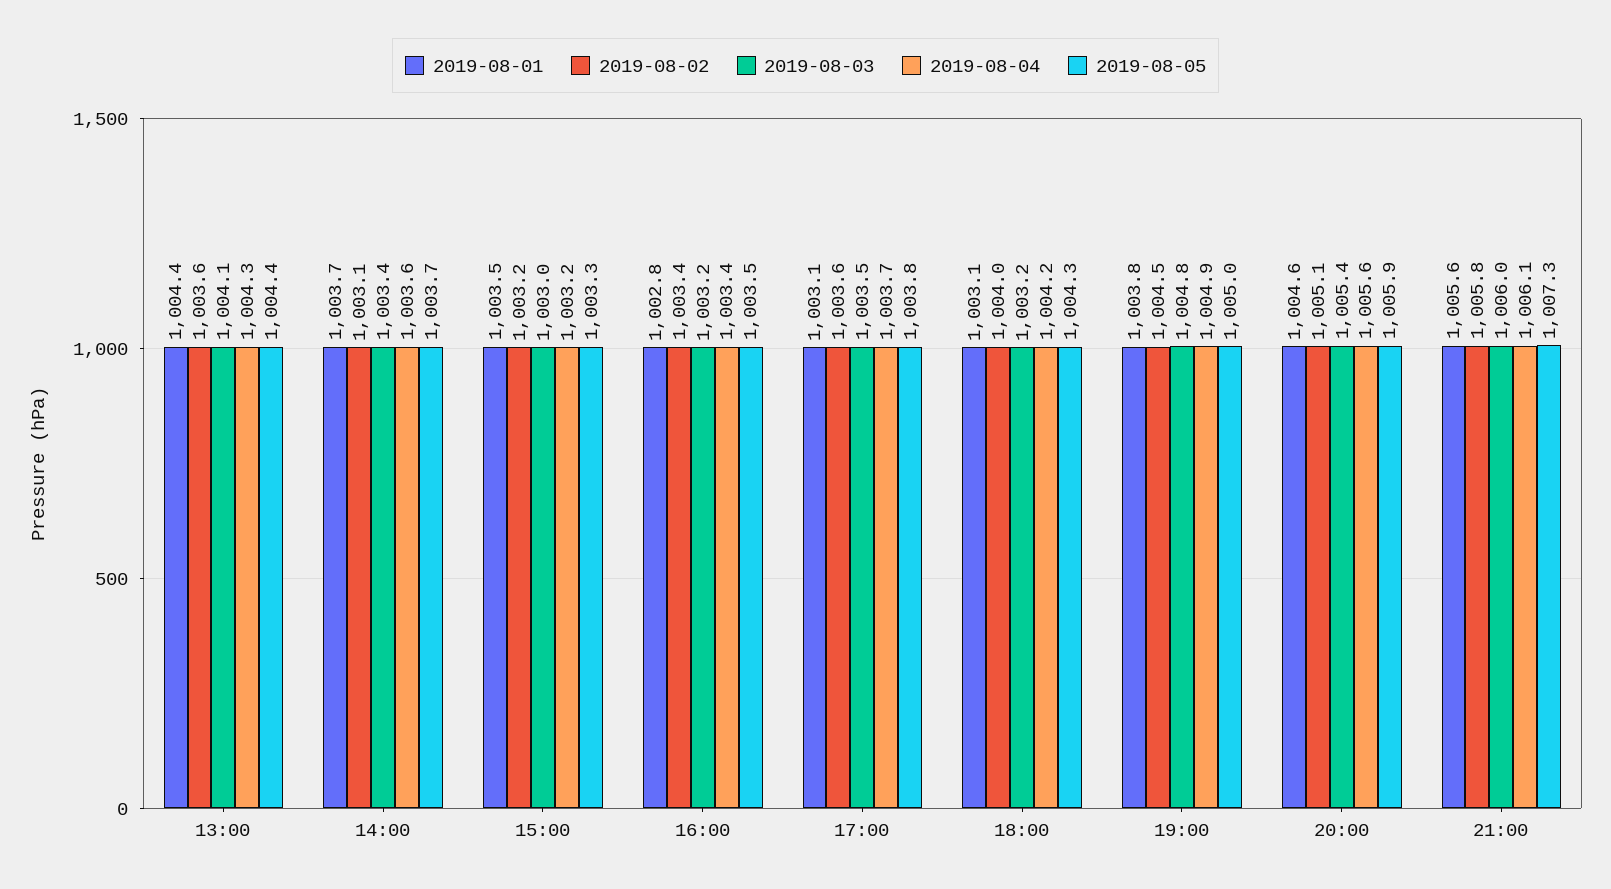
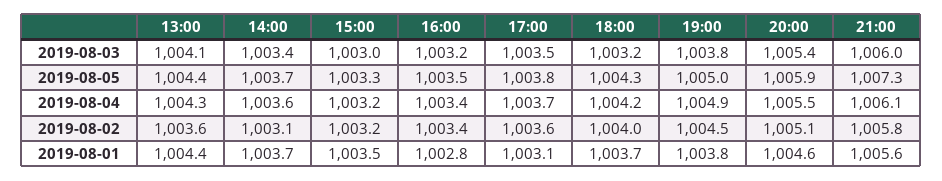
  {
    "2019-08-01": {
      "13:00": 1004.4,
      "14:00": 1003.7,
      "15:00": 1003.5,
      "16:00": 1002.8,
      "17:00": 1003.1,
-     "18:00": 1003.1,
+     "18:00": 1003.7,
      "19:00": 1003.8,
      "20:00": 1004.6,
      "21:00": 1005.6
    },
    "2019-08-02": {
      "13:00": 1003.6,
      "14:00": 1003.1,
      "15:00": 1003.2,
      "16:00": 1003.4,
      "17:00": 1003.6,
      "18:00": 1004,
      "19:00": 1004.5,
      "20:00": 1005.1,
      "21:00": 1005.8
    },
    "2019-08-03": {
      "13:00": 1004.1,
      "14:00": 1003.4,
      "15:00": 1003,
      "16:00": 1003.2,
      "17:00": 1003.5,
      "18:00": 1003.2,
-     "19:00": 1004.8,
+     "19:00": 1003.8,
      "20:00": 1005.4,
      "21:00": 1006
    },
    "2019-08-04": {
      "13:00": 1004.3,
      "14:00": 1003.6,
      "15:00": 1003.2,
      "16:00": 1003.4,
      "17:00": 1003.7,
      "18:00": 1004.2,
      "19:00": 1004.9,
-     "20:00": 1005.6,
+     "20:00": 1005.5,
      "21:00": 1006.1
    },
    "2019-08-05": {
      "13:00": 1004.4,
      "14:00": 1003.7,
      "15:00": 1003.3,
      "16:00": 1003.5,
      "17:00": 1003.8,
      "18:00": 1004.3,
      "19:00": 1005,
      "20:00": 1005.9,
      "21:00": 1007.3
    }
  }

